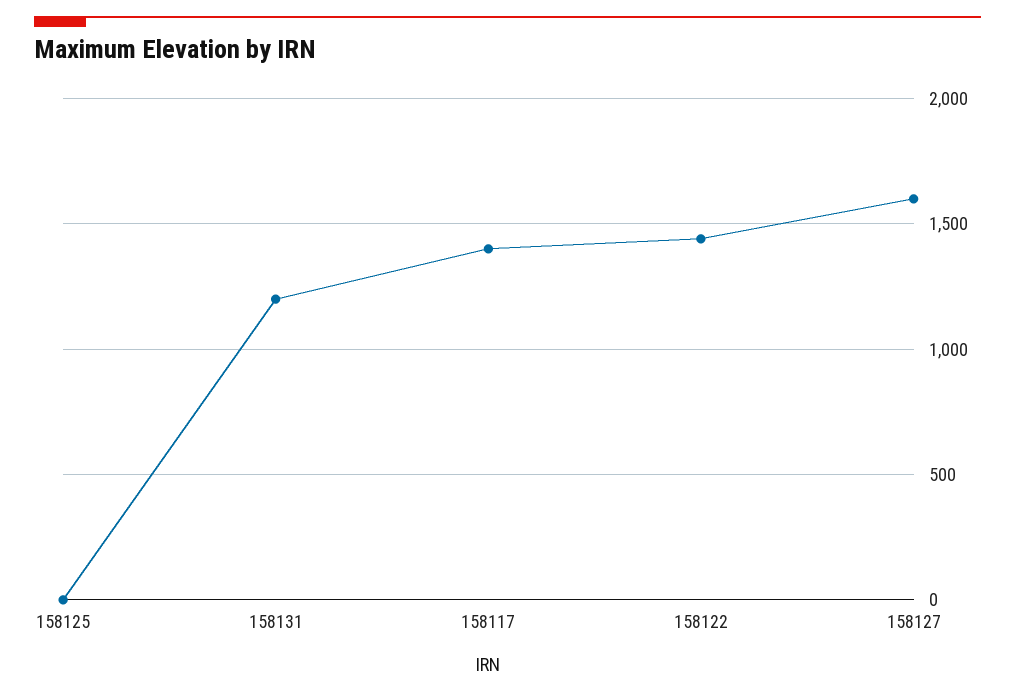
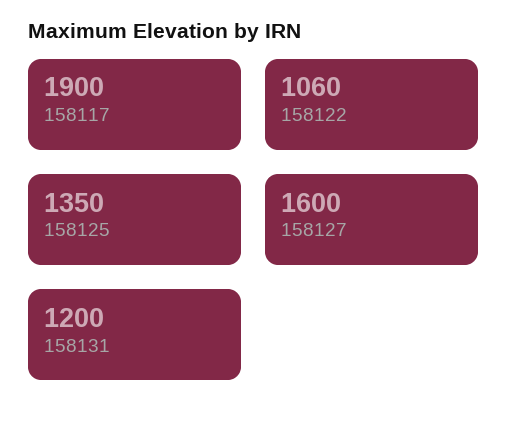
  {
-   "158125": 0,
+   "158125": 1350,
    "158131": 1200,
-   "158117": 1400,
+   "158117": 1900,
-   "158122": 1450,
+   "158122": 1060,
    "158127": 1600
  }

